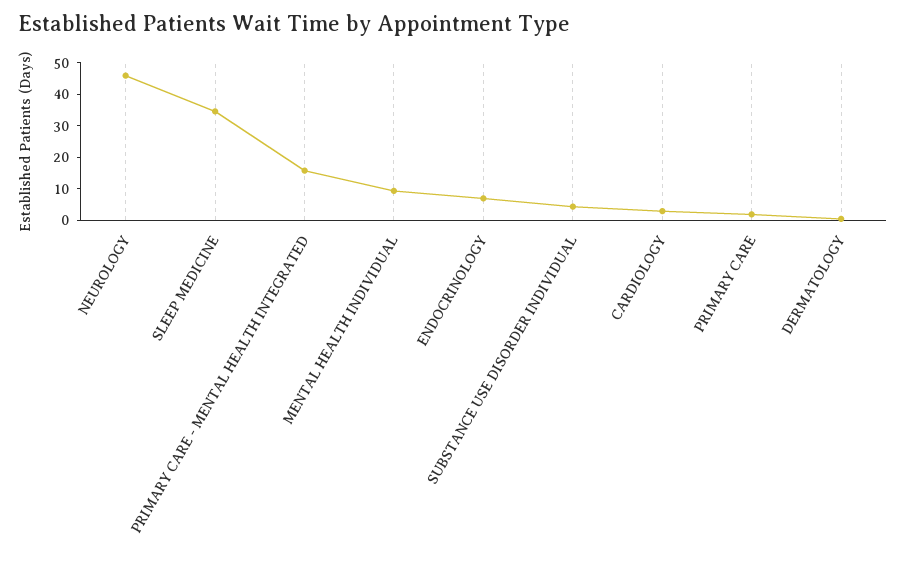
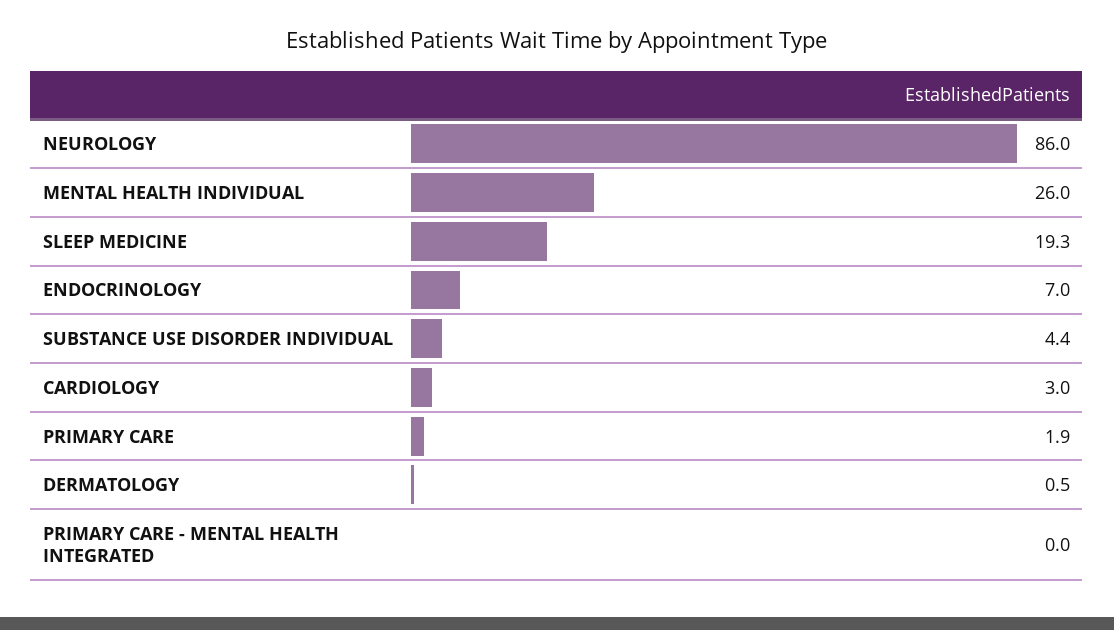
  {
-   "NEUROLOGY": 45,
+   "NEUROLOGY": 86,
-   "SLEEP MEDICINE": 35,
+   "SLEEP MEDICINE": 19.3,
-   "PRIMARY CARE - MENTAL HEALTH INTEGRATED": 15,
+   "PRIMARY CARE - MENTAL HEALTH INTEGRATED": 0,
-   "MENTAL HEALTH INDIVIDUAL": 10,
+   "MENTAL HEALTH INDIVIDUAL": 26,
    "ENDOCRINOLOGY": 7,
    "SUBSTANCE USE DISORDER INDIVIDUAL": 4.4,
    "CARDIOLOGY": 3,
    "PRIMARY CARE": 1.9,
    "DERMATOLOGY": 0.5
  }

